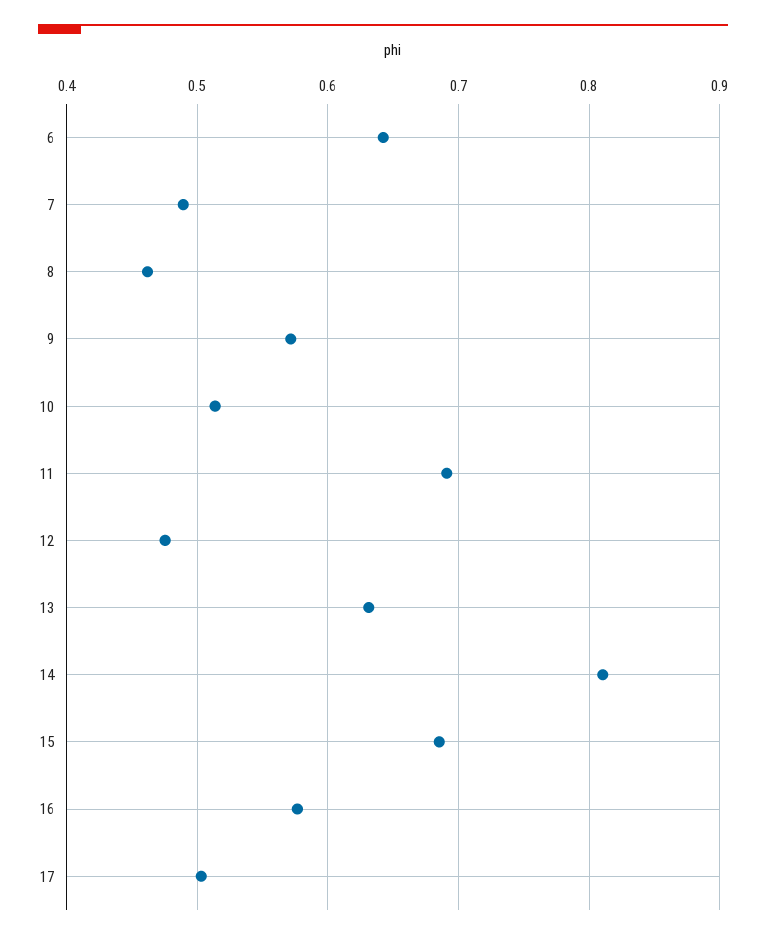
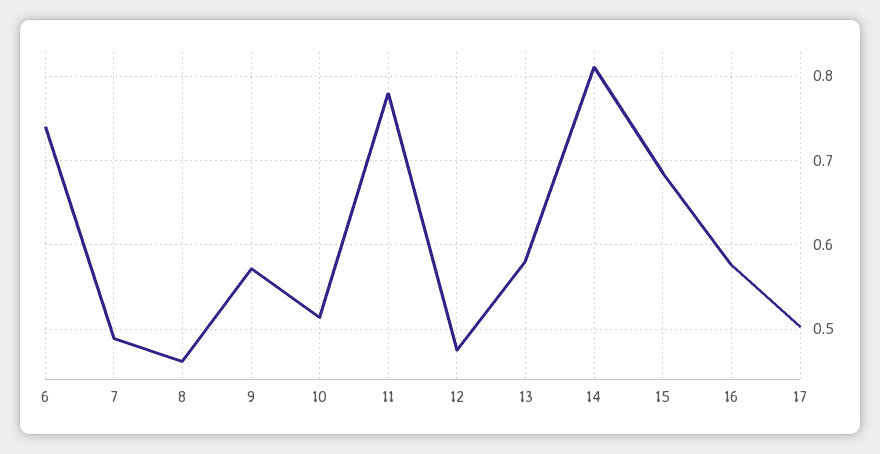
  {
-   "6": 0.64,
+   "6": 0.74,
    "7": 0.49,
    "8": 0.46,
    "9": 0.57,
    "10": 0.51,
-   "11": 0.69,
+   "11": 0.78,
    "12": 0.48,
-   "13": 0.63,
+   "13": 0.58,
    "14": 0.81,
    "15": 0.69,
    "16": 0.58,
    "17": 0.5
  }

